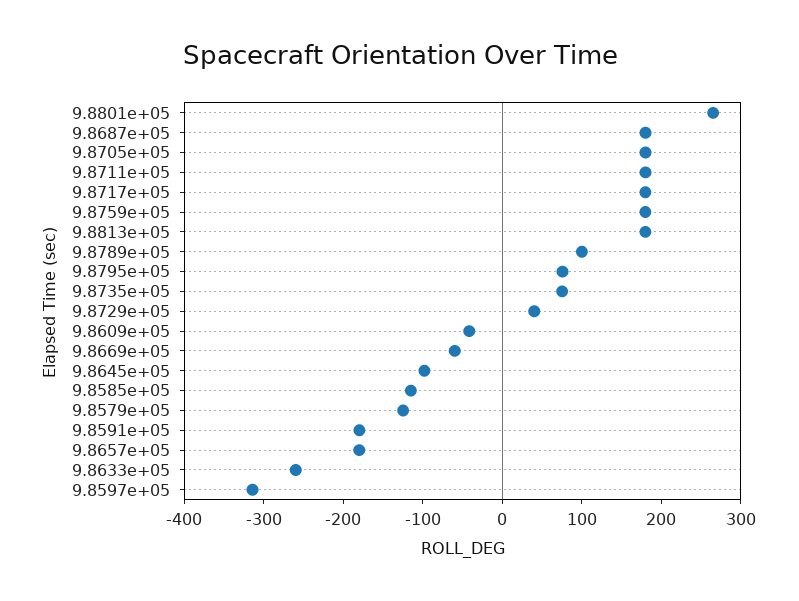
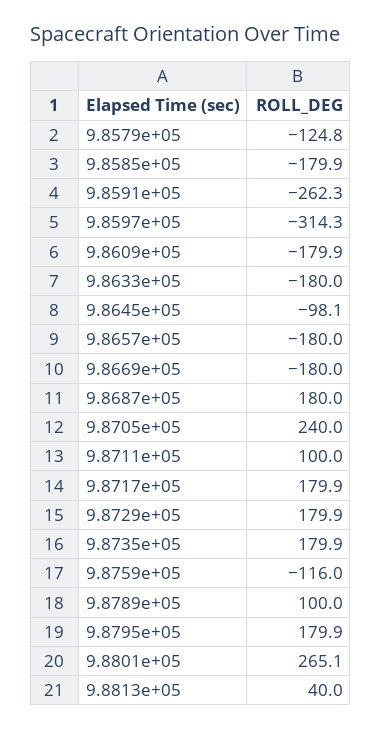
  {
    "9.8801e+05": 265.1,
    "9.8687e+05": 180,
-   "9.8705e+05": 180,
+   "9.8705e+05": 240,
-   "9.8711e+05": 180,
+   "9.8711e+05": 100,
    "9.8717e+05": 179.9,
-   "9.8759e+05": 180,
+   "9.8759e+05": -116,
-   "9.8813e+05": 180,
+   "9.8813e+05": 40,
    "9.8789e+05": 100,
-   "9.8795e+05": 80,
+   "9.8795e+05": 179.9,
-   "9.8735e+05": 80,
+   "9.8735e+05": 179.9,
-   "9.8729e+05": 40,
+   "9.8729e+05": 179.9,
-   "9.8609e+05": -40,
+   "9.8609e+05": -179.9,
-   "9.8669e+05": -60,
+   "9.8669e+05": -180,
    "9.8645e+05": -98.1,
-   "9.8585e+05": -120,
+   "9.8585e+05": -179.9,
    "9.8579e+05": -124.8,
-   "9.8591e+05": -180,
+   "9.8591e+05": -262.3,
    "9.8657e+05": -180,
-   "9.8633e+05": -260,
+   "9.8633e+05": -180,
    "9.8597e+05": -314.3
  }

